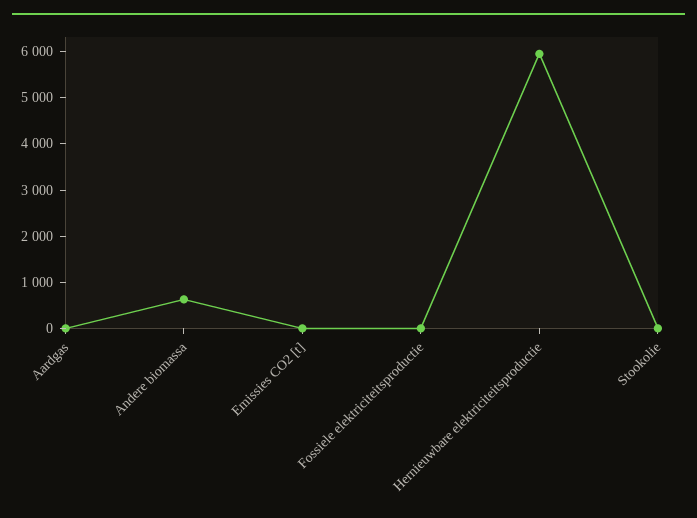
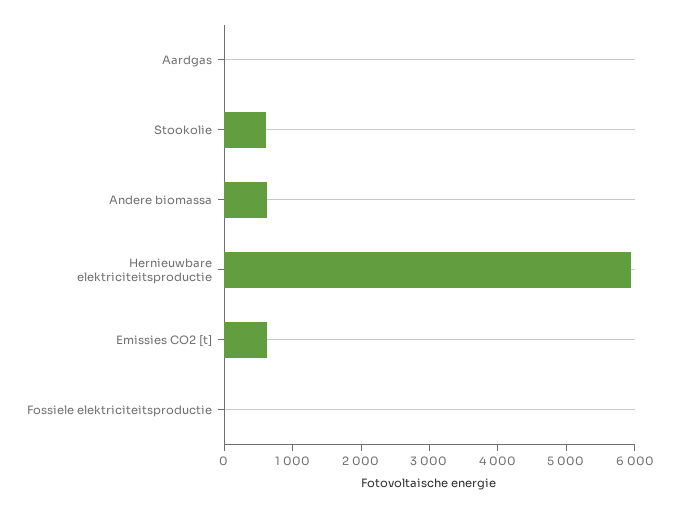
  {
    "Aardgas": 0,
    "Andere biomassa": 600,
-   "Emissies CO2 [t]": 0,
+   "Emissies CO2 [t]": 600,
    "Fossiele elektriciteitsproductie": 0,
    "Hernieuwbare elektriciteitsproductie": 6000,
-   "Stookolie": 0
+   "Stookolie": 600
  }

